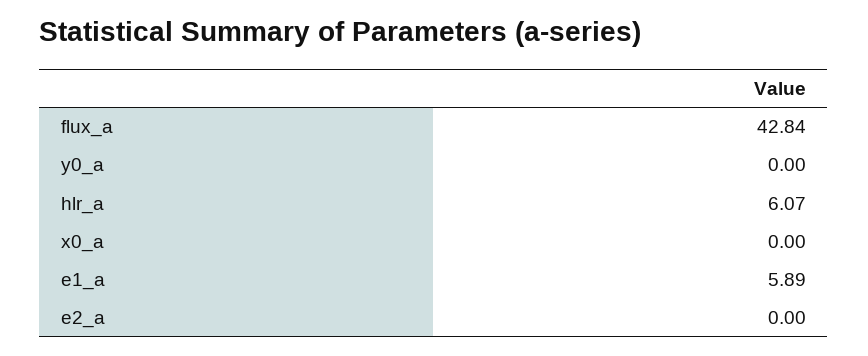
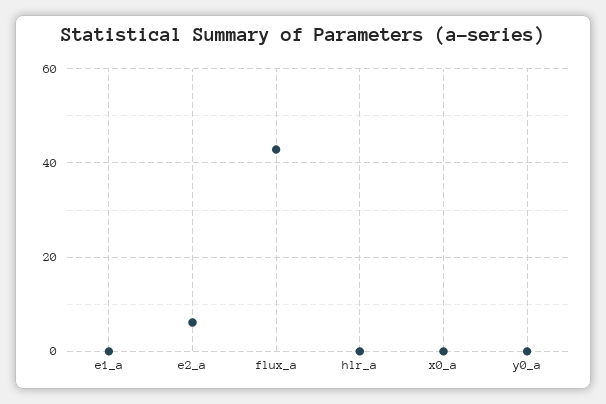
  {
    "flux_a": 42.84,
    "y0_a": 0,
-   "hlr_a": 6.07,
+   "hlr_a": 0,
    "x0_a": 0,
-   "e1_a": 5.89,
+   "e1_a": 0,
-   "e2_a": 0
+   "e2_a": 6
  }

